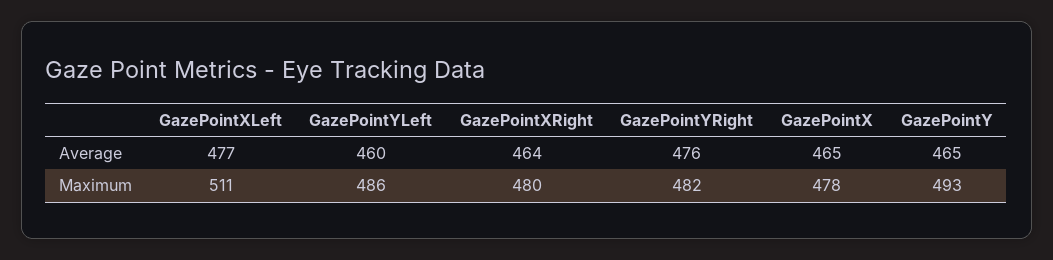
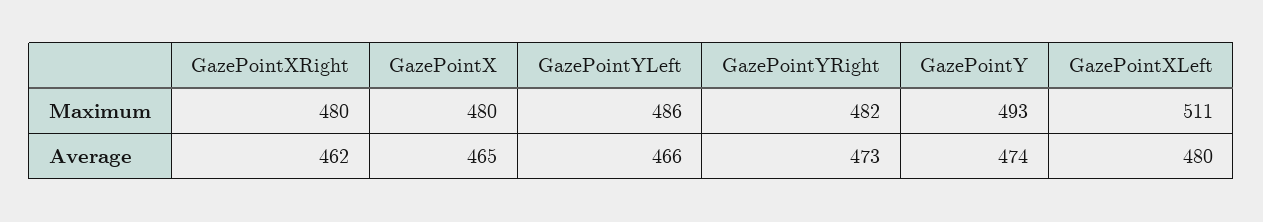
  {
    "GazePointXLeft": {
-     "Average": 477,
+     "Average": 480,
      "Maximum": 511
    },
    "GazePointYLeft": {
-     "Average": 460,
+     "Average": 466,
      "Maximum": 486
    },
    "GazePointXRight": {
-     "Average": 464,
+     "Average": 462,
      "Maximum": 480
    },
    "GazePointYRight": {
-     "Average": 476,
+     "Average": 473,
      "Maximum": 482
    },
    "GazePointX": {
      "Average": 465,
-     "Maximum": 478
+     "Maximum": 480
    },
    "GazePointY": {
-     "Average": 465,
+     "Average": 474,
      "Maximum": 493
    }
  }

